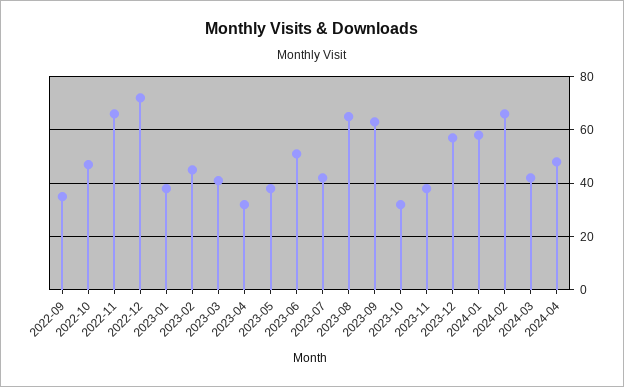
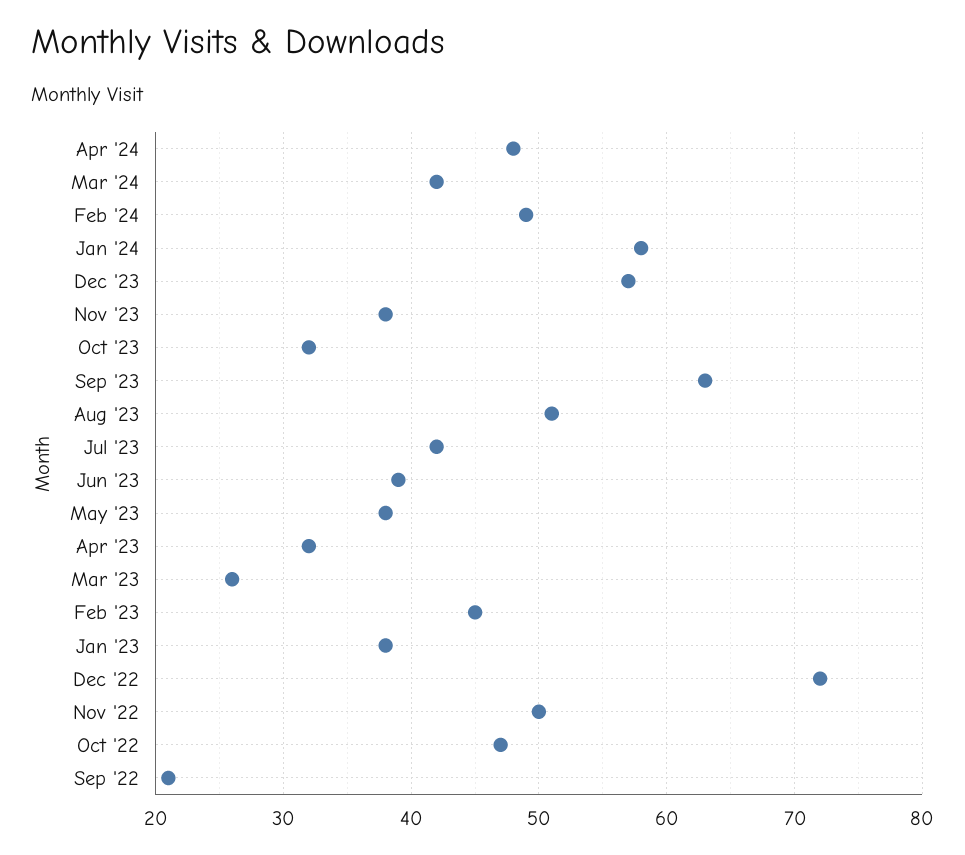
  {
-   "2022-09": 35,
+   "2022-09": 21,
    "2022-10": 47,
-   "2022-11": 65,
+   "2022-11": 50,
    "2022-12": 72,
    "2023-01": 38,
    "2023-02": 45,
-   "2023-03": 40,
+   "2023-03": 26,
    "2023-04": 32,
    "2023-05": 38,
-   "2023-06": 50,
+   "2023-06": 39,
    "2023-07": 42,
-   "2023-08": 65,
+   "2023-08": 51,
    "2023-09": 63,
    "2023-10": 32,
    "2023-11": 38,
    "2023-12": 57,
    "2024-01": 58,
-   "2024-02": 65,
+   "2024-02": 49,
    "2024-03": 42,
    "2024-04": 48
  }

